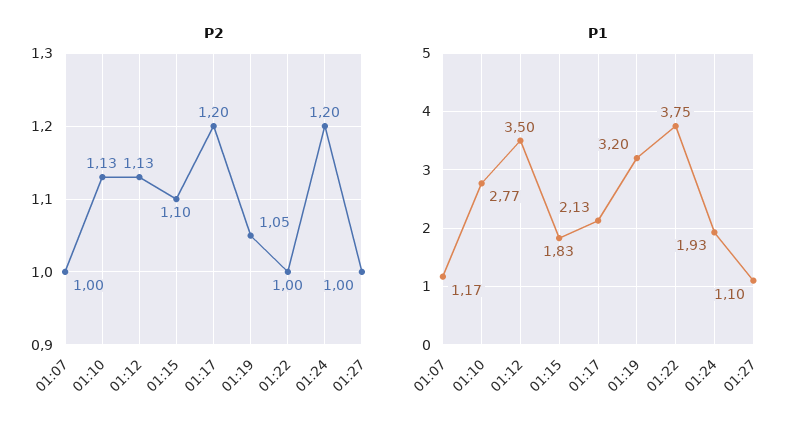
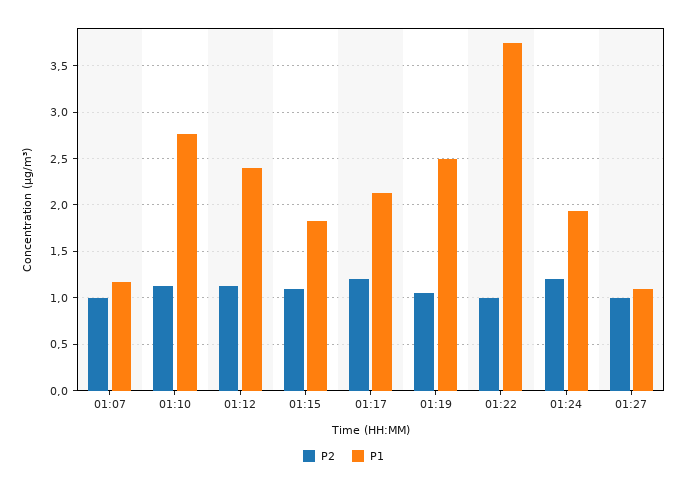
  {
    "P2": {
      "01:07": 1,
      "01:10": 1.13,
      "01:12": 1.13,
      "01:15": 1.1,
      "01:17": 1.2,
      "01:19": 1.05,
      "01:22": 1,
      "01:24": 1.2,
      "01:27": 1
    },
    "P1": {
      "01:07": 1.17,
      "01:10": 2.77,
-     "01:12": 3.5,
+     "01:12": 2.4,
      "01:15": 1.83,
      "01:17": 2.13,
-     "01:19": 3.2,
+     "01:19": 2.5,
      "01:22": 3.75,
      "01:24": 1.93,
      "01:27": 1.1
    }
  }

